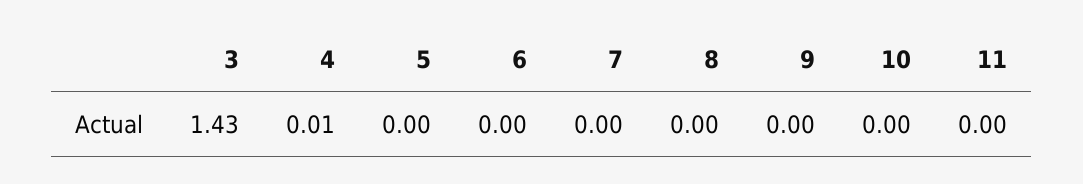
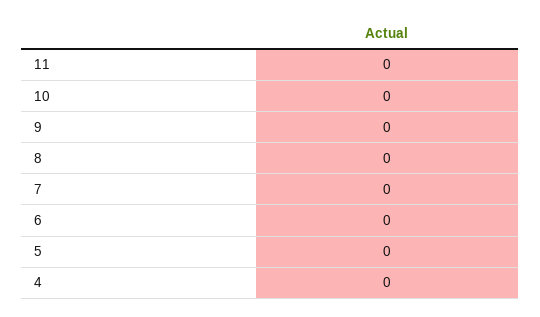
  {
-   "3": 1.43,
-   "4": 0.01,
+   "4": 0,
    "5": 0,
    "6": 0,
    "7": 0,
    "8": 0,
    "9": 0,
    "10": 0,
    "11": 0
  }

